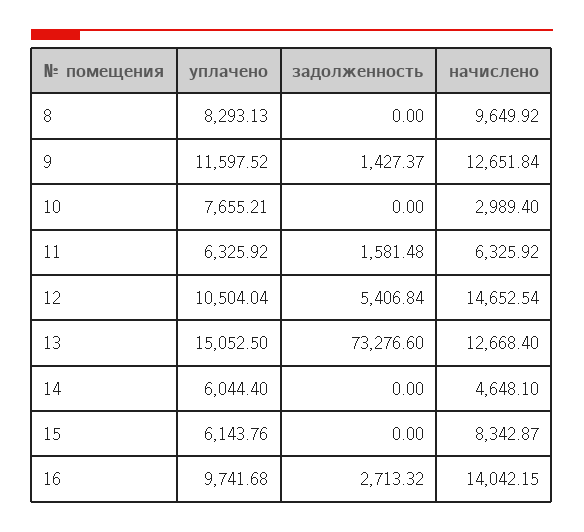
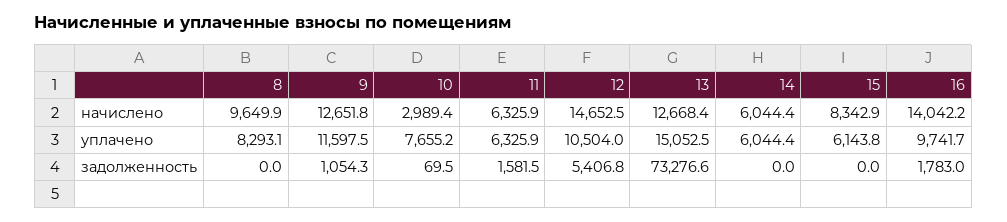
  {
    "уплачено": {
      "8": 8293.13,
      "9": 11597.52,
      "10": 7655.21,
      "11": 6325.92,
      "12": 10504.04,
      "13": 15052.5,
      "14": 6044.4,
      "15": 6143.76,
      "16": 9741.68
    },
    "задолженность": {
      "8": 0,
-     "9": 1427.37,
+     "9": 1054.3,
-     "10": 0,
+     "10": 69.5,
      "11": 1581.48,
      "12": 5406.84,
      "13": 73276.6,
      "14": 0,
      "15": 0,
-     "16": 2713.32
+     "16": 1783
    },
    "начислено": {
      "8": 9649.92,
      "9": 12651.84,
      "10": 2989.4,
      "11": 6325.92,
      "12": 14652.54,
      "13": 12668.4,
-     "14": 4648.1,
+     "14": 6044.4,
      "15": 8342.87,
      "16": 14042.15
    }
  }

